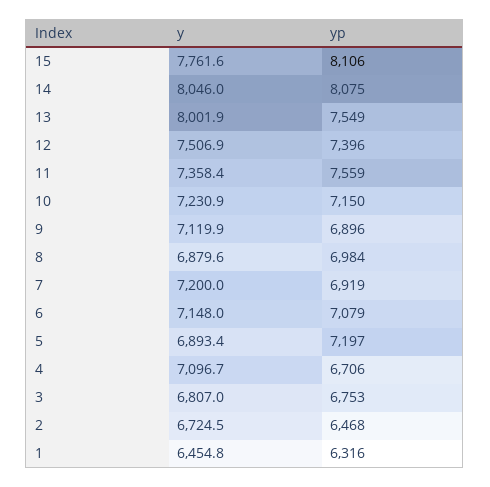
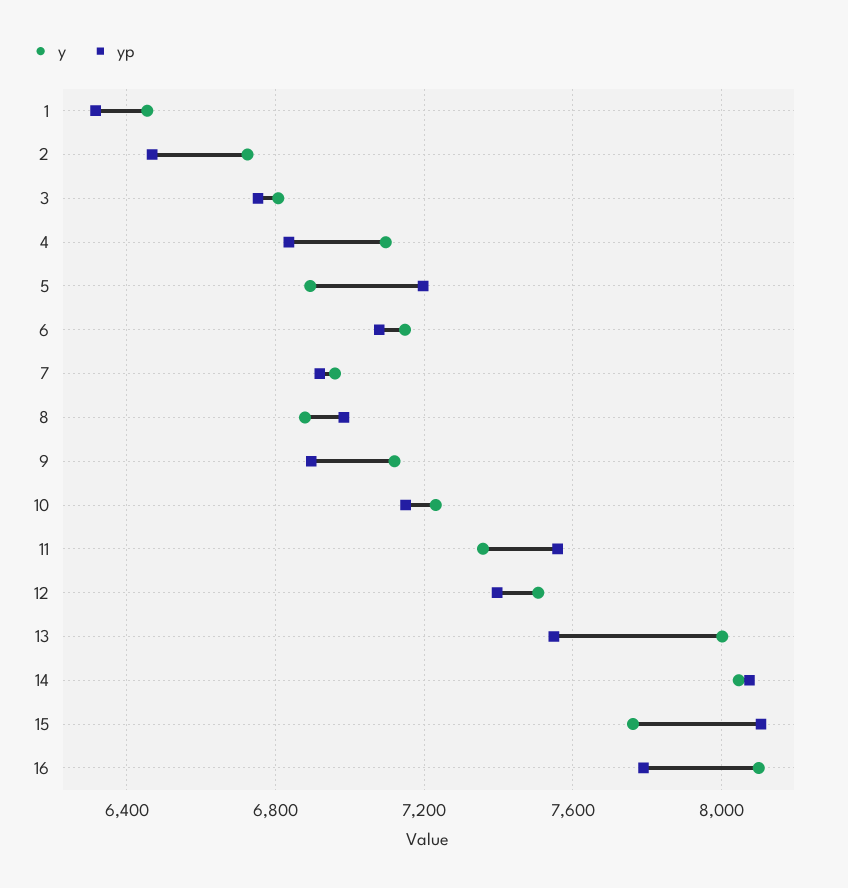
  {
    "y": {
      "15": 7761.6,
      "14": 8046,
      "13": 8001.9,
      "12": 7506.9,
      "11": 7358.4,
      "10": 7230.9,
      "9": 7119.9,
      "8": 6879.6,
-     "7": 7200,
+     "7": 6950,
      "6": 7148,
      "5": 6893.4,
      "4": 7096.7,
      "3": 6807,
      "2": 6724.5,
-     "1": 6454.8
+     "1": 6454.8,
+     "16": 8100
    },
    "yp": {
      "15": 8106,
      "14": 8075,
      "13": 7549,
      "12": 7396,
      "11": 7559,
      "10": 7150,
      "9": 6896,
      "8": 6984,
      "7": 6919,
      "6": 7079,
      "5": 7197,
-     "4": 6706,
+     "4": 6850,
      "3": 6753,
      "2": 6468,
-     "1": 6316
+     "1": 6316,
+     "16": 7800
    }
  }

